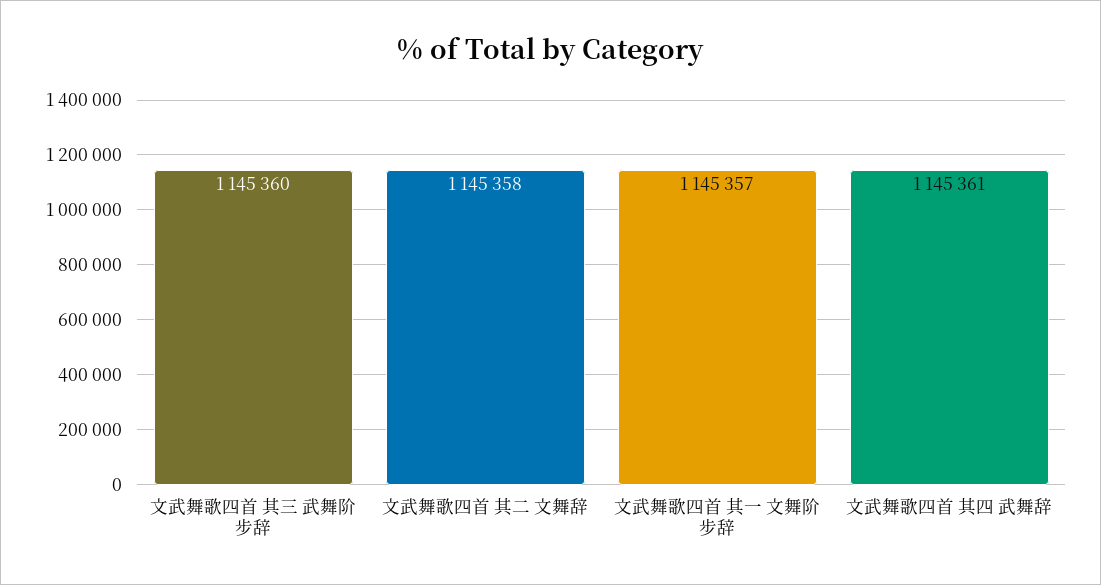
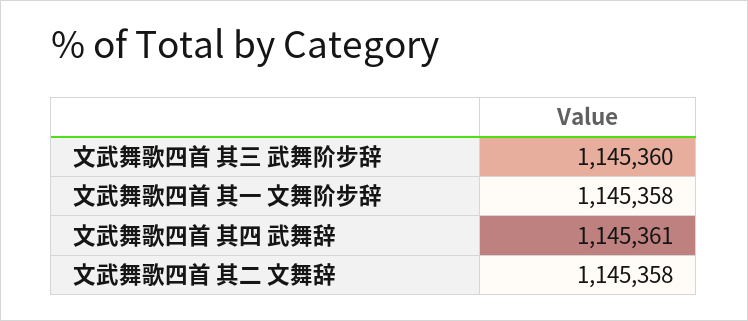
  {
    "文武舞歌四首 其三 武舞阶步辞": 1145360,
    "文武舞歌四首 其二 文舞辞": 1145358,
-   "文武舞歌四首 其一 文舞阶步辞": 1145357,
+   "文武舞歌四首 其一 文舞阶步辞": 1145358,
    "文武舞歌四首 其四 武舞辞": 1145361
  }

